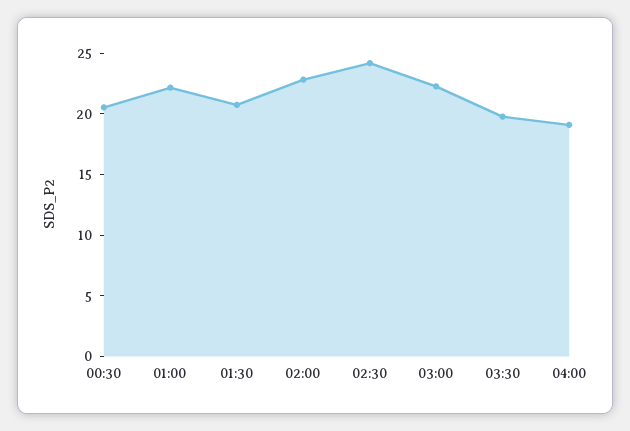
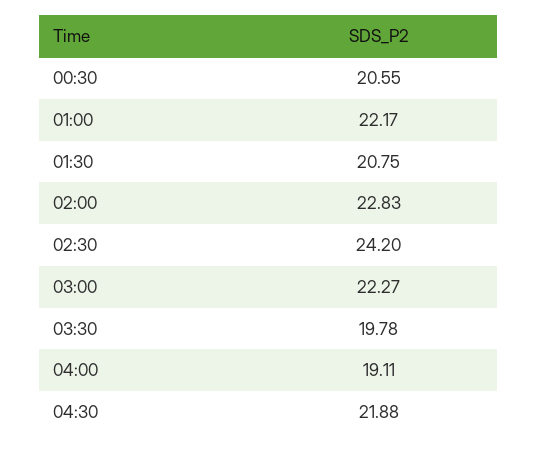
  {
    "00:30": 20.55,
    "01:00": 22.17,
    "01:30": 20.75,
    "02:00": 22.83,
    "02:30": 24.2,
    "03:00": 22.27,
    "03:30": 19.78,
-   "04:00": 19.11
+   "04:00": 19.11,
+   "04:30": 21.88
  }

